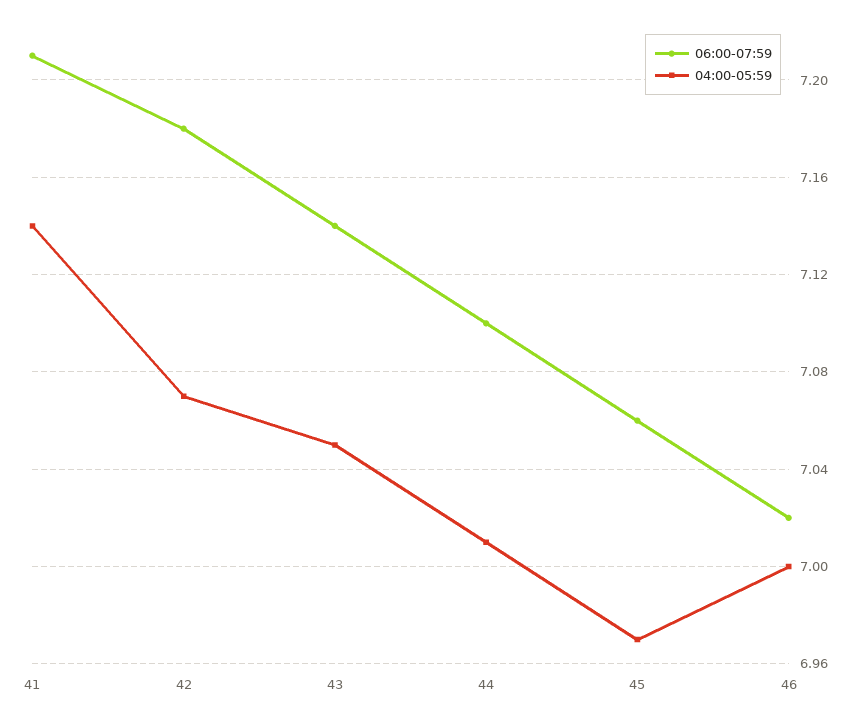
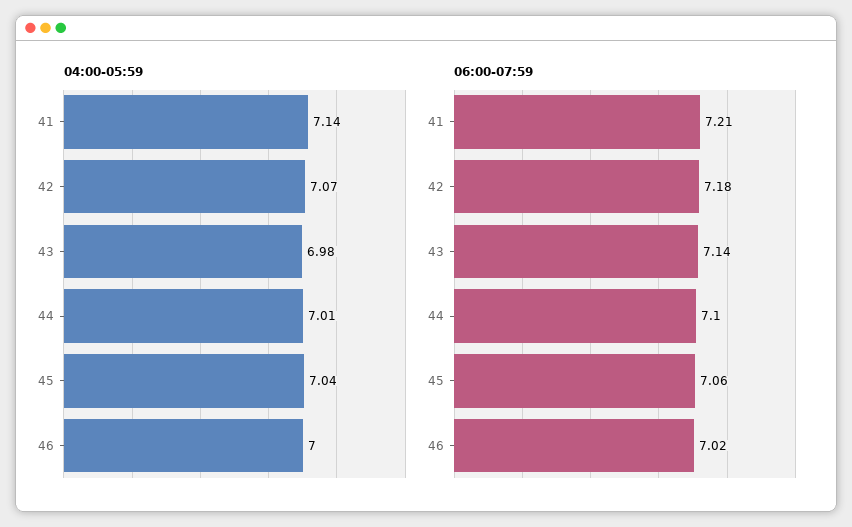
  {
    "06:00-07:59": {
      "41": 7.21,
      "42": 7.18,
      "43": 7.14,
      "44": 7.1,
      "45": 7.06,
      "46": 7.02
    },
    "04:00-05:59": {
      "41": 7.14,
      "42": 7.07,
-     "43": 7.05,
+     "43": 6.98,
      "44": 7.01,
-     "45": 6.97,
+     "45": 7.04,
      "46": 7
    }
  }

